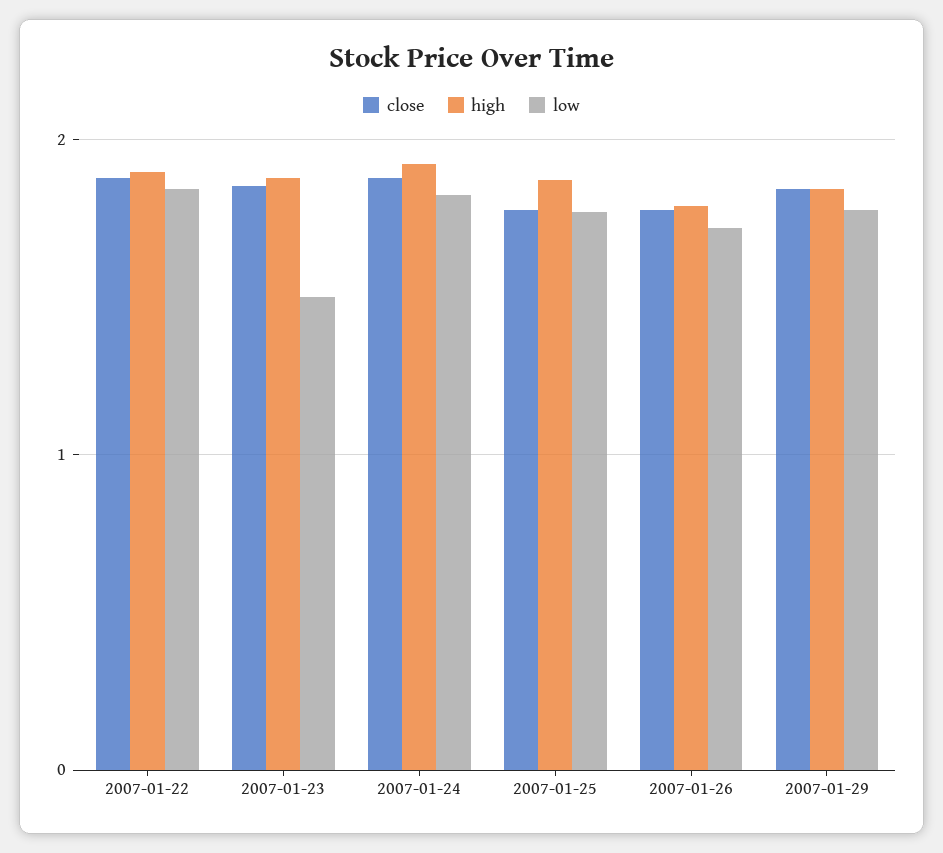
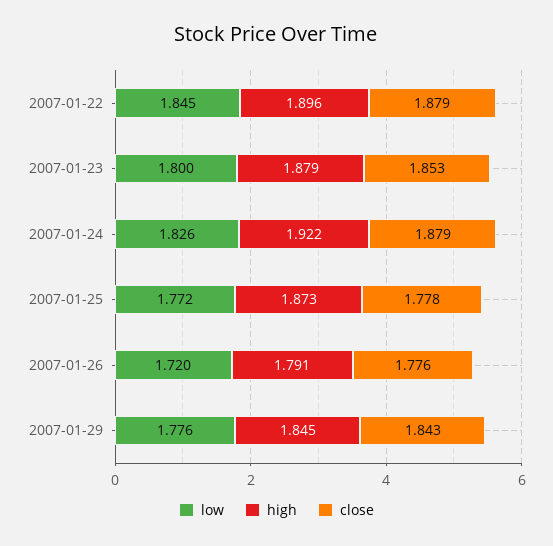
  {
    "close": {
      "2007-01-22": 1.879,
      "2007-01-23": 1.853,
      "2007-01-24": 1.879,
      "2007-01-25": 1.778,
      "2007-01-26": 1.776,
      "2007-01-29": 1.843
    },
    "high": {
      "2007-01-22": 1.896,
      "2007-01-23": 1.879,
      "2007-01-24": 1.922,
      "2007-01-25": 1.873,
      "2007-01-26": 1.791,
      "2007-01-29": 1.845
    },
    "low": {
      "2007-01-22": 1.845,
-     "2007-01-23": 1.5,
+     "2007-01-23": 1.8,
      "2007-01-24": 1.826,
      "2007-01-25": 1.772,
      "2007-01-26": 1.72,
      "2007-01-29": 1.776
    }
  }

